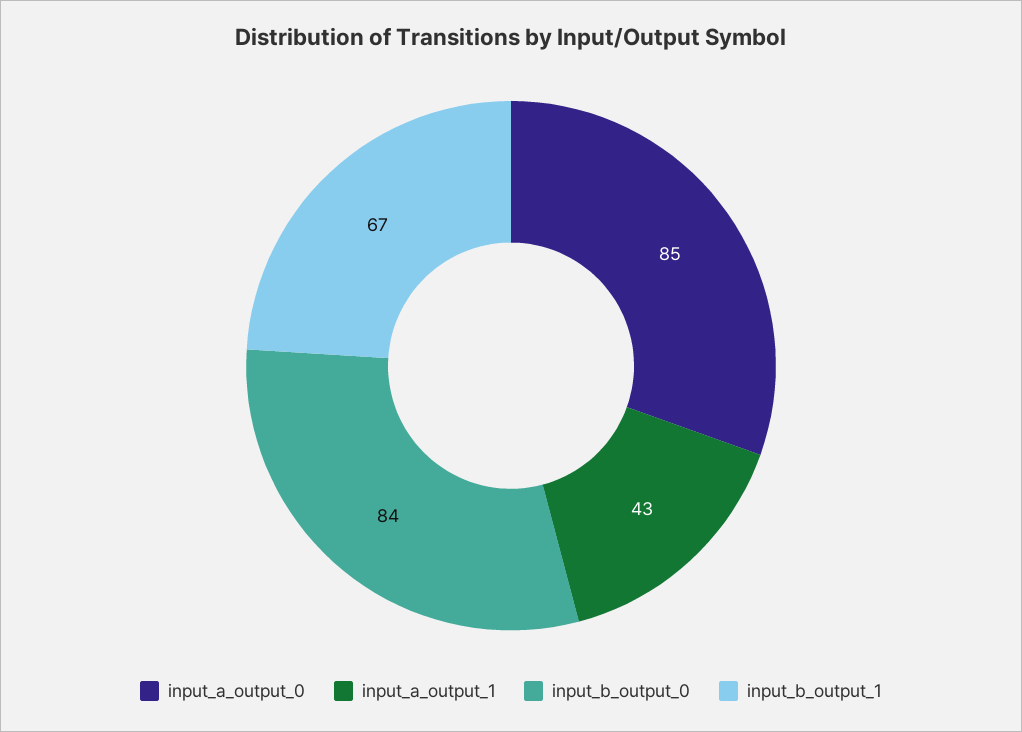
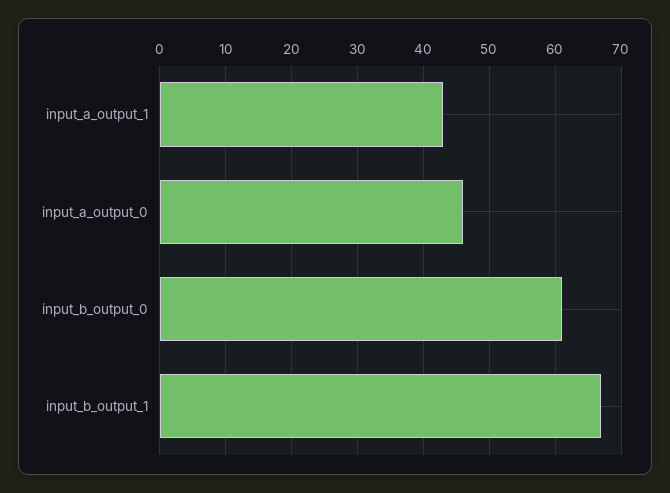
  {
-   "input_a_output_0": 85,
+   "input_a_output_0": 46,
    "input_a_output_1": 43,
-   "input_b_output_0": 84,
+   "input_b_output_0": 61,
    "input_b_output_1": 67
  }

